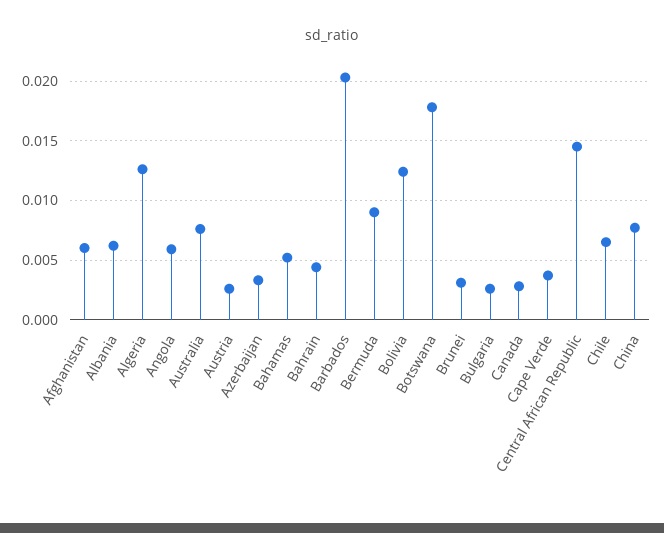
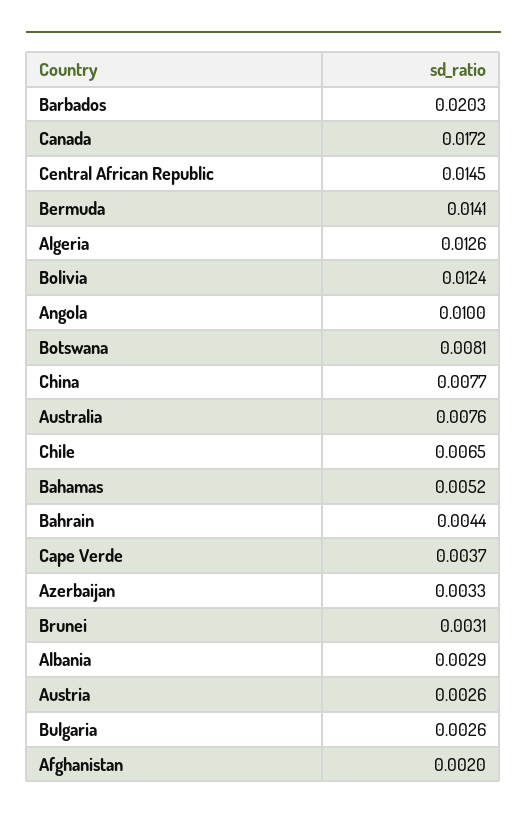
  {
-   "Afghanistan": 0.006,
+   "Afghanistan": 0.002,
-   "Albania": 0.006,
+   "Albania": 0.0029,
    "Algeria": 0.0126,
-   "Angola": 0.006,
+   "Angola": 0.01,
    "Australia": 0.0076,
    "Austria": 0.0026,
    "Azerbaijan": 0.0033,
    "Bahamas": 0.0052,
    "Bahrain": 0.0044,
    "Barbados": 0.0203,
-   "Bermuda": 0.009,
+   "Bermuda": 0.0141,
    "Bolivia": 0.0124,
-   "Botswana": 0.018,
+   "Botswana": 0.0081,
    "Brunei": 0.0031,
    "Bulgaria": 0.0026,
-   "Canada": 0.003,
+   "Canada": 0.0172,
    "Cape Verde": 0.0037,
    "Central African Republic": 0.0145,
    "Chile": 0.0065,
    "China": 0.0077
  }

